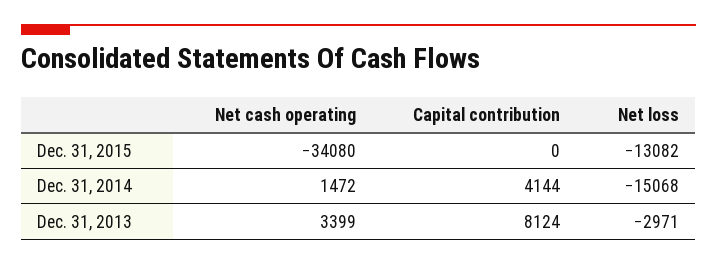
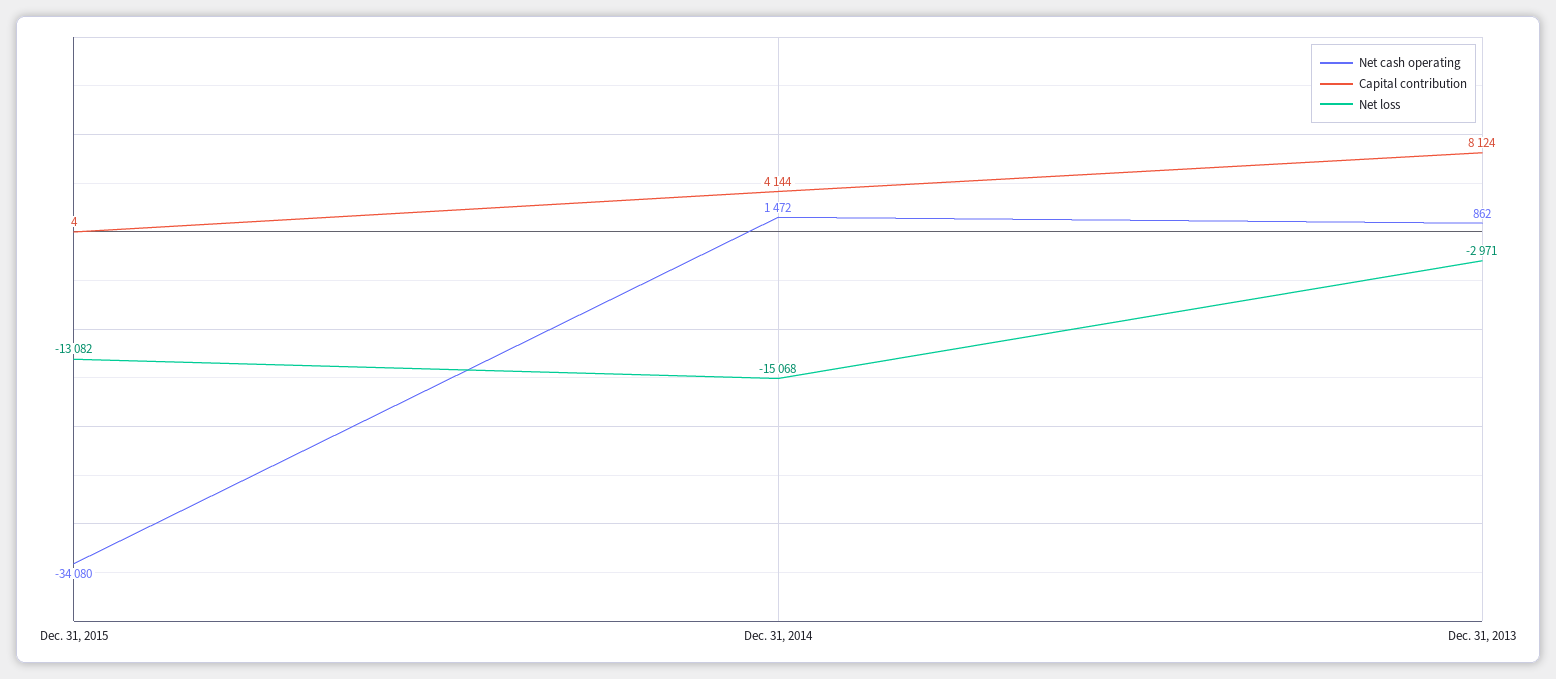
  {
    "Net cash operating": {
      "Dec. 31, 2015": -34080,
      "Dec. 31, 2014": 1472,
-     "Dec. 31, 2013": 3399
+     "Dec. 31, 2013": 862
    },
    "Capital contribution": {
-     "Dec. 31, 2015": 0,
+     "Dec. 31, 2015": 4,
      "Dec. 31, 2014": 4144,
      "Dec. 31, 2013": 8124
    },
    "Net loss": {
      "Dec. 31, 2015": -13082,
      "Dec. 31, 2014": -15068,
      "Dec. 31, 2013": -2971
    }
  }

